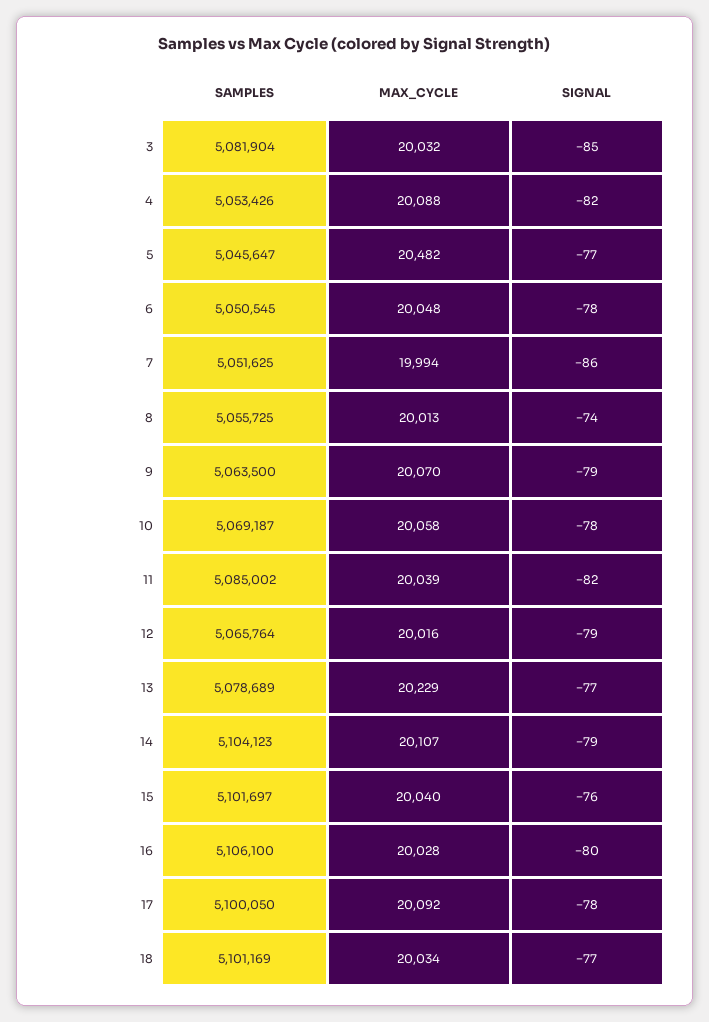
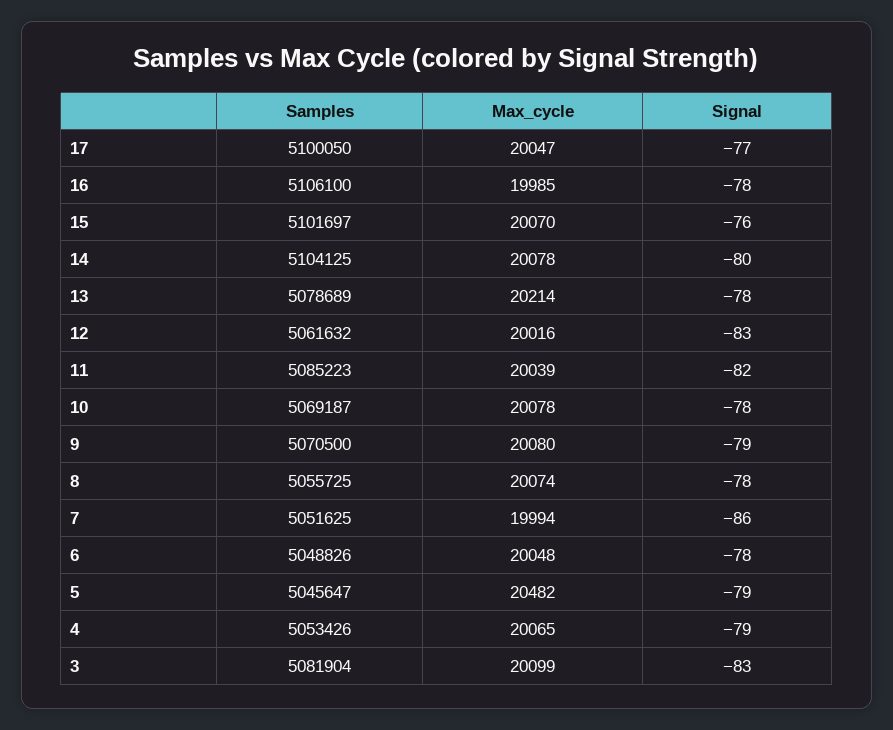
  {
    "SAMPLES": {
      "3": 5081904,
      "4": 5053426,
      "5": 5045647,
-     "6": 5050545,
+     "6": 5048826,
      "7": 5051625,
      "8": 5055725,
-     "9": 5063500,
+     "9": 5070500,
      "10": 5069187,
-     "11": 5085002,
+     "11": 5085223,
-     "12": 5065764,
+     "12": 5061632,
      "13": 5078689,
-     "14": 5104123,
+     "14": 5104125,
      "15": 5101697,
      "16": 5106100,
-     "17": 5100050,
+     "17": 5100050
-     "18": 5101169
    },
    "MAX_CYCLE": {
-     "3": 20032,
+     "3": 20099,
-     "4": 20088,
+     "4": 20065,
      "5": 20482,
      "6": 20048,
      "7": 19994,
-     "8": 20013,
+     "8": 20074,
-     "9": 20070,
+     "9": 20080,
-     "10": 20058,
+     "10": 20078,
      "11": 20039,
      "12": 20016,
-     "13": 20229,
+     "13": 20214,
-     "14": 20107,
+     "14": 20078,
-     "15": 20040,
+     "15": 20070,
-     "16": 20028,
+     "16": 19985,
-     "17": 20092,
+     "17": 20047
-     "18": 20034
    },
    "SIGNAL": {
-     "3": -85,
+     "3": -83,
-     "4": -82,
+     "4": -79,
-     "5": -77,
+     "5": -79,
      "6": -78,
      "7": -86,
-     "8": -74,
+     "8": -78,
      "9": -79,
      "10": -78,
      "11": -82,
-     "12": -79,
+     "12": -83,
-     "13": -77,
+     "13": -78,
-     "14": -79,
+     "14": -80,
      "15": -76,
-     "16": -80,
+     "16": -78,
-     "17": -78,
+     "17": -77
-     "18": -77
    }
  }

